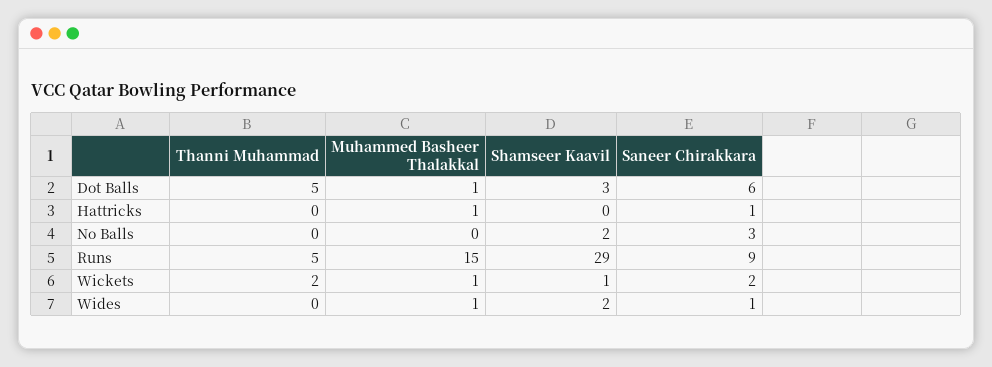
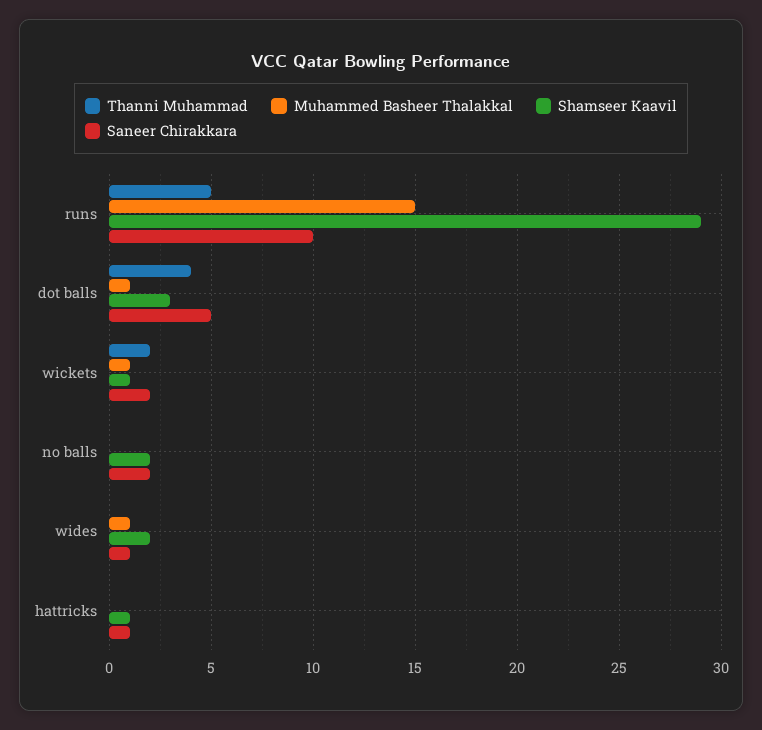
  {
    "Thanni Muhammad": {
-     "Dot Balls": 5,
+     "Dot Balls": 4,
      "Hattricks": 0,
      "No Balls": 0,
      "Runs": 5,
      "Wickets": 2,
      "Wides": 0
    },
    "Muhammed Basheer Thalakkal": {
      "Dot Balls": 1,
-     "Hattricks": 1,
+     "Hattricks": 0,
      "No Balls": 0,
      "Runs": 15,
      "Wickets": 1,
      "Wides": 1
    },
    "Shamseer Kaavil": {
      "Dot Balls": 3,
-     "Hattricks": 0,
+     "Hattricks": 1,
      "No Balls": 2,
      "Runs": 29,
      "Wickets": 1,
      "Wides": 2
    },
    "Saneer Chirakkara": {
-     "Dot Balls": 6,
+     "Dot Balls": 5,
      "Hattricks": 1,
-     "No Balls": 3,
+     "No Balls": 2,
-     "Runs": 9,
+     "Runs": 10,
      "Wickets": 2,
      "Wides": 1
    }
  }

